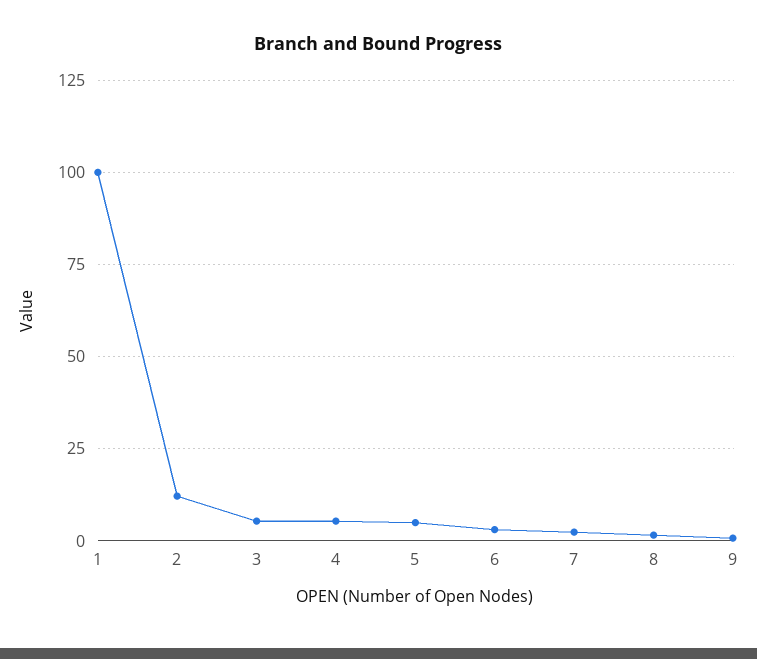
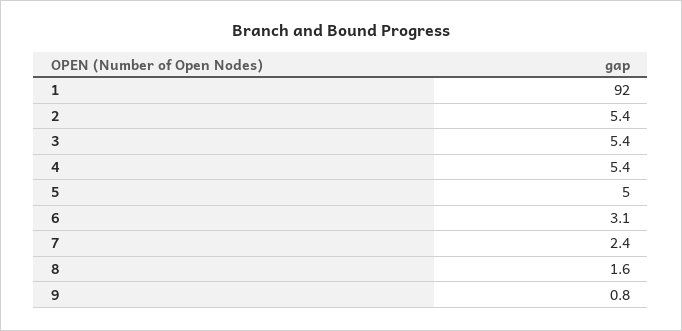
  {
-   "1": 100,
+   "1": 92,
-   "2": 12.5,
+   "2": 5.4,
    "3": 5.4,
    "4": 5.4,
    "5": 5,
    "6": 3.1,
    "7": 2.4,
    "8": 1.6,
    "9": 0.8
  }

